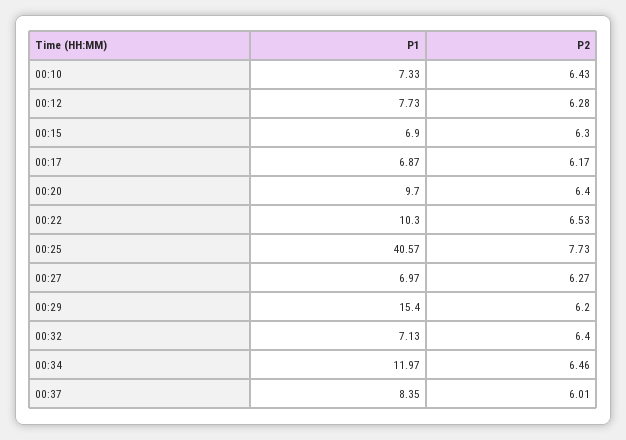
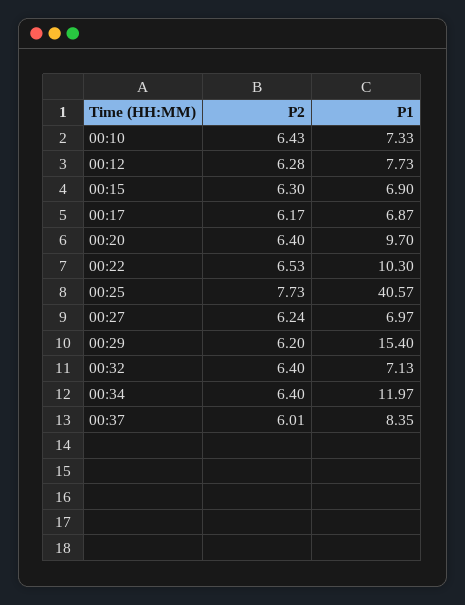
  {
    "P1": {
      "00:10": 7.33,
      "00:12": 7.73,
      "00:15": 6.9,
      "00:17": 6.87,
      "00:20": 9.7,
      "00:22": 10.3,
      "00:25": 40.57,
      "00:27": 6.97,
      "00:29": 15.4,
      "00:32": 7.13,
      "00:34": 11.97,
      "00:37": 8.35
    },
    "P2": {
      "00:10": 6.43,
      "00:12": 6.28,
      "00:15": 6.3,
      "00:17": 6.17,
      "00:20": 6.4,
      "00:22": 6.53,
      "00:25": 7.73,
-     "00:27": 6.27,
+     "00:27": 6.24,
      "00:29": 6.2,
      "00:32": 6.4,
-     "00:34": 6.46,
+     "00:34": 6.4,
      "00:37": 6.01
    }
  }

